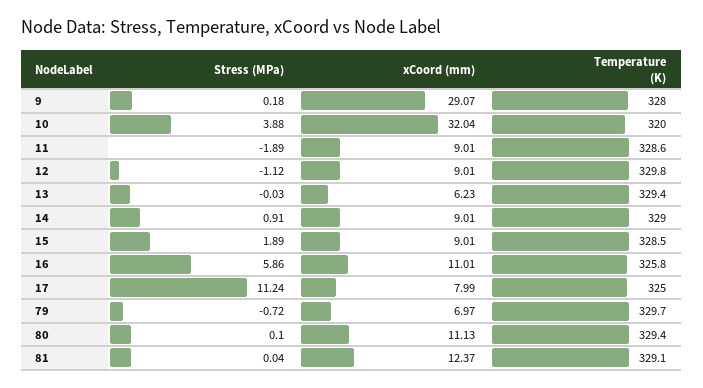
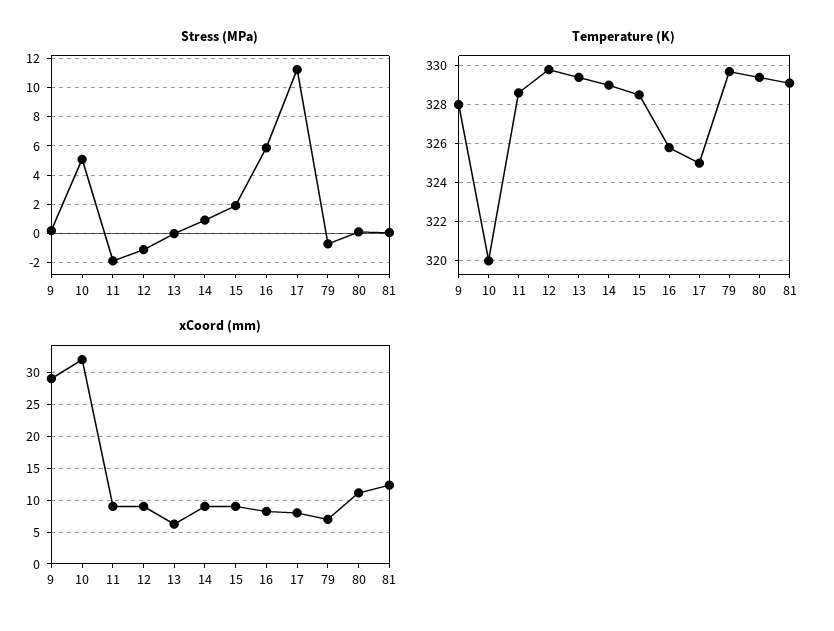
  {
    "Stress (MPa)": {
      "9": 0.18,
-     "10": 3.88,
+     "10": 5,
      "11": -1.89,
      "12": -1.12,
      "13": -0.03,
      "14": 0.91,
      "15": 1.89,
      "16": 5.86,
      "17": 11.24,
      "79": -0.72,
      "80": 0.1,
      "81": 0.04
    },
    "xCoord (mm)": {
      "9": 29.07,
      "10": 32.04,
      "11": 9.01,
      "12": 9.01,
      "13": 6.23,
      "14": 9.01,
      "15": 9.01,
-     "16": 11.01,
+     "16": 8,
      "17": 7.99,
      "79": 6.97,
      "80": 11.13,
      "81": 12.37
    },
    "Temperature (K)": {
      "9": 328,
      "10": 320,
      "11": 328.6,
      "12": 329.8,
      "13": 329.4,
      "14": 329,
      "15": 328.5,
      "16": 325.8,
      "17": 325,
      "79": 329.7,
      "80": 329.4,
      "81": 329.1
    }
  }

